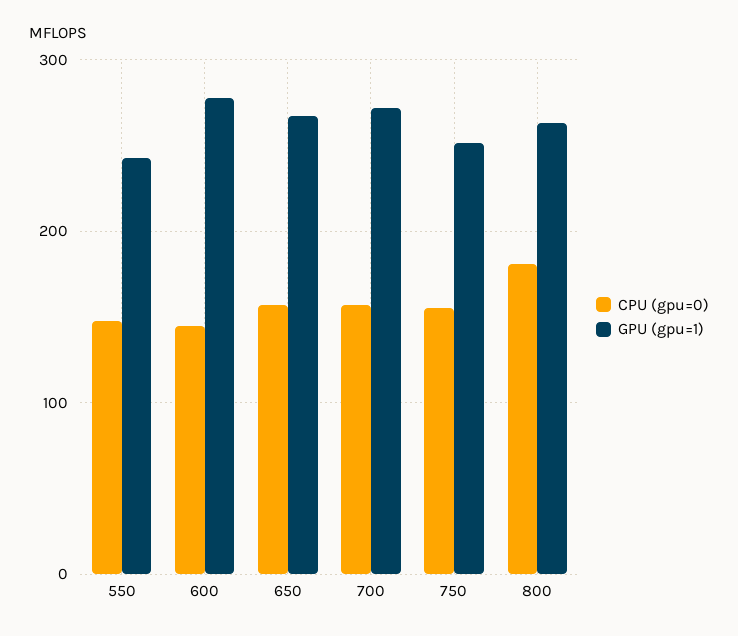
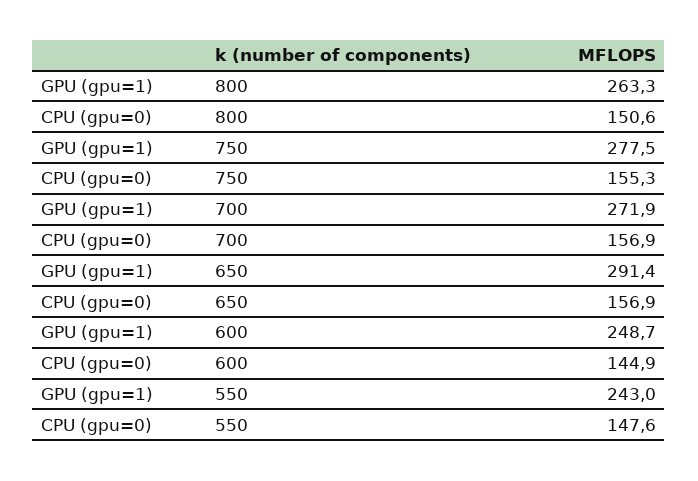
  {
    "CPU (gpu=0)": {
      "550": 147.6,
      "600": 144.9,
      "650": 156.9,
      "700": 156.9,
      "750": 155.3,
-     "800": 180
+     "800": 150.6
    },
    "GPU (gpu=1)": {
      "550": 243,
-     "600": 280,
+     "600": 248.7,
-     "650": 270,
+     "650": 291.4,
      "700": 271.9,
-     "750": 250,
+     "750": 277.5,
      "800": 263.3
    }
  }

